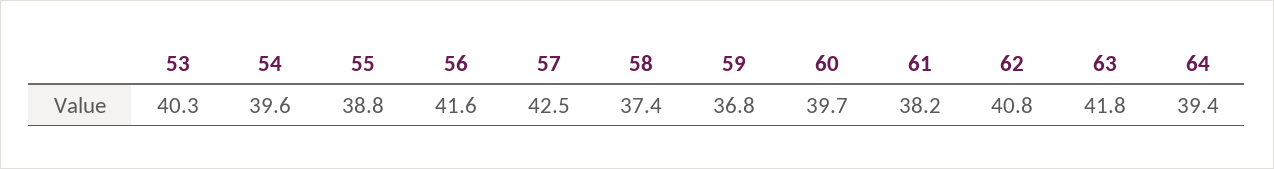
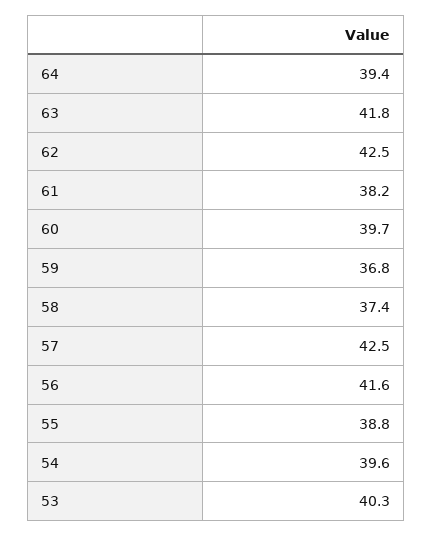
  {
    "53": 40.3,
    "54": 39.6,
    "55": 38.8,
    "56": 41.6,
    "57": 42.5,
    "58": 37.4,
    "59": 36.8,
    "60": 39.7,
    "61": 38.2,
-   "62": 40.8,
+   "62": 42.5,
    "63": 41.8,
    "64": 39.4
  }

